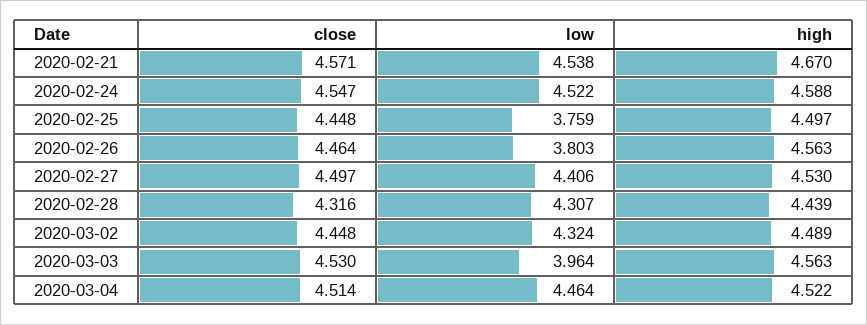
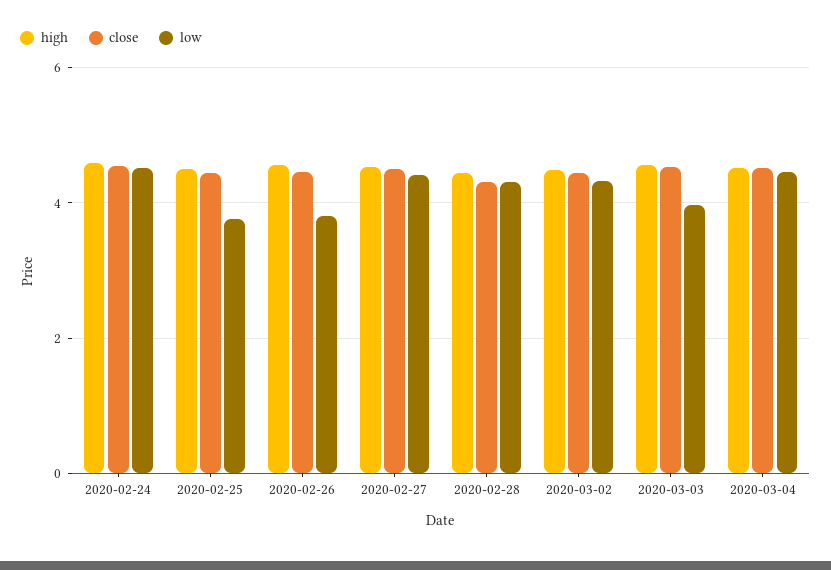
  {
    "close": {
-     "2020-02-21": 4.571,
      "2020-02-24": 4.547,
      "2020-02-25": 4.448,
      "2020-02-26": 4.464,
      "2020-02-27": 4.497,
      "2020-02-28": 4.316,
      "2020-03-02": 4.448,
      "2020-03-03": 4.53,
      "2020-03-04": 4.514
    },
    "low": {
-     "2020-02-21": 4.538,
      "2020-02-24": 4.522,
      "2020-02-25": 3.759,
      "2020-02-26": 3.803,
      "2020-02-27": 4.406,
      "2020-02-28": 4.307,
      "2020-03-02": 4.324,
      "2020-03-03": 3.964,
      "2020-03-04": 4.464
    },
    "high": {
-     "2020-02-21": 4.67,
      "2020-02-24": 4.588,
      "2020-02-25": 4.497,
      "2020-02-26": 4.563,
      "2020-02-27": 4.53,
      "2020-02-28": 4.439,
      "2020-03-02": 4.489,
      "2020-03-03": 4.563,
      "2020-03-04": 4.522
    }
  }

